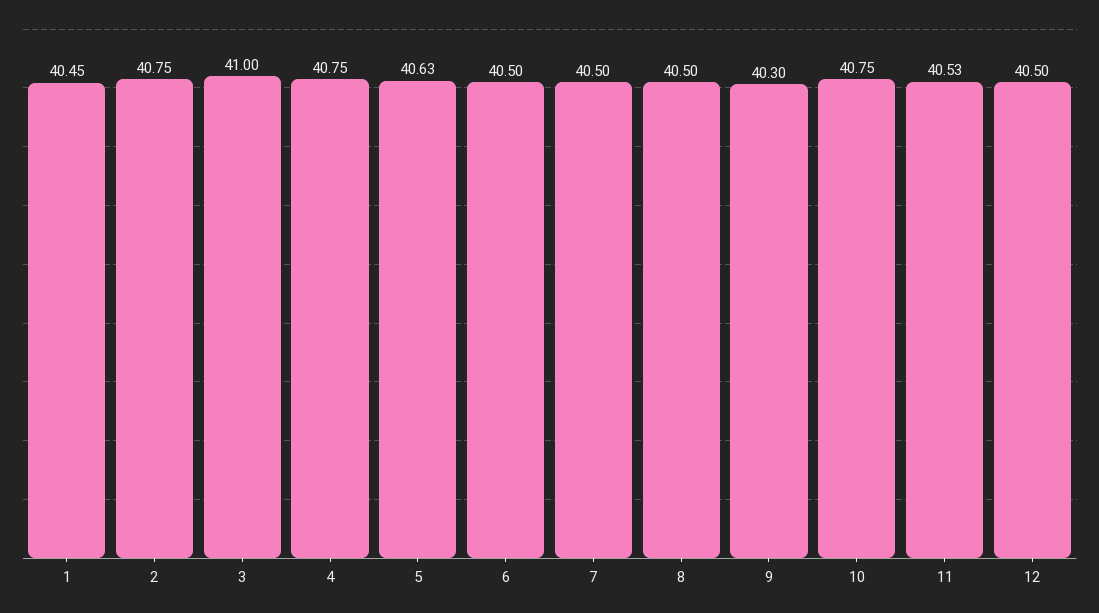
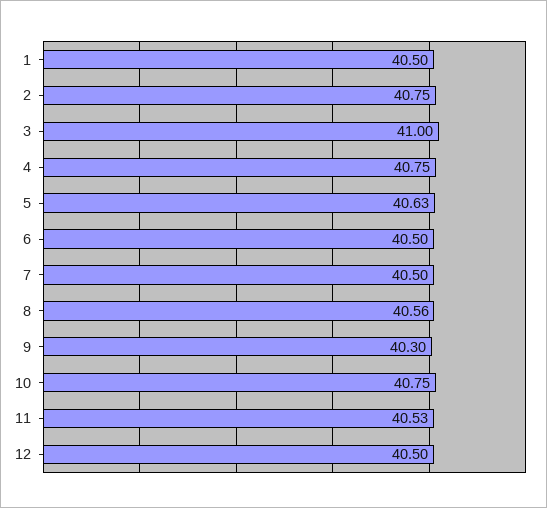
  {
-   "1": 40.45,
+   "1": 40.5,
    "2": 40.75,
    "3": 41,
    "4": 40.75,
    "5": 40.63,
    "6": 40.5,
    "7": 40.5,
-   "8": 40.5,
+   "8": 40.56,
    "9": 40.3,
    "10": 40.75,
    "11": 40.53,
    "12": 40.5
  }

